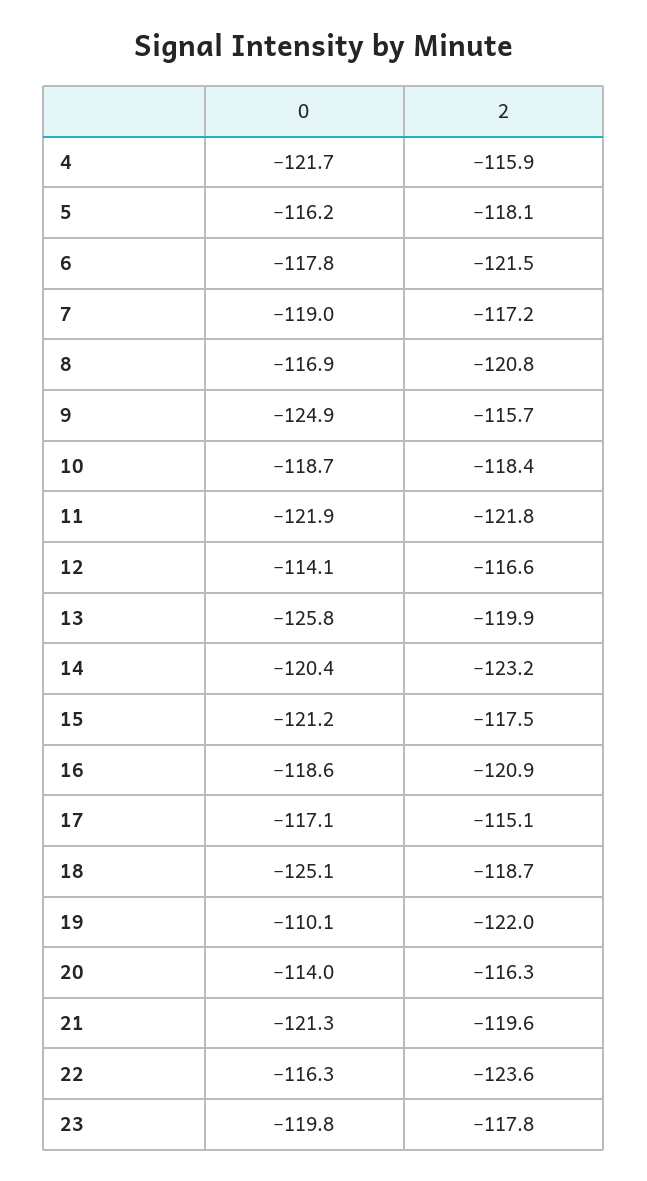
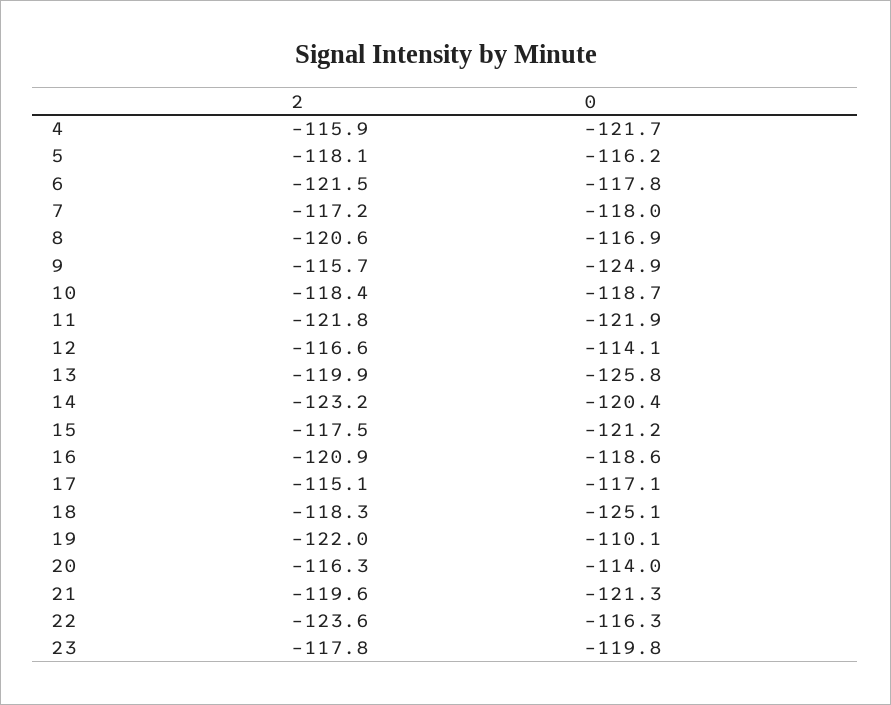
  {
    "0": {
      "4": -121.7,
      "5": -116.2,
      "6": -117.8,
-     "7": -119,
+     "7": -118,
      "8": -116.9,
      "9": -124.9,
      "10": -118.7,
      "11": -121.9,
      "12": -114.1,
      "13": -125.8,
      "14": -120.4,
      "15": -121.2,
      "16": -118.6,
      "17": -117.1,
      "18": -125.1,
      "19": -110.1,
      "20": -114,
      "21": -121.3,
      "22": -116.3,
      "23": -119.8
    },
    "2": {
      "4": -115.9,
      "5": -118.1,
      "6": -121.5,
      "7": -117.2,
-     "8": -120.8,
+     "8": -120.6,
      "9": -115.7,
      "10": -118.4,
      "11": -121.8,
      "12": -116.6,
      "13": -119.9,
      "14": -123.2,
      "15": -117.5,
      "16": -120.9,
      "17": -115.1,
-     "18": -118.7,
+     "18": -118.3,
      "19": -122,
      "20": -116.3,
      "21": -119.6,
      "22": -123.6,
      "23": -117.8
    }
  }

